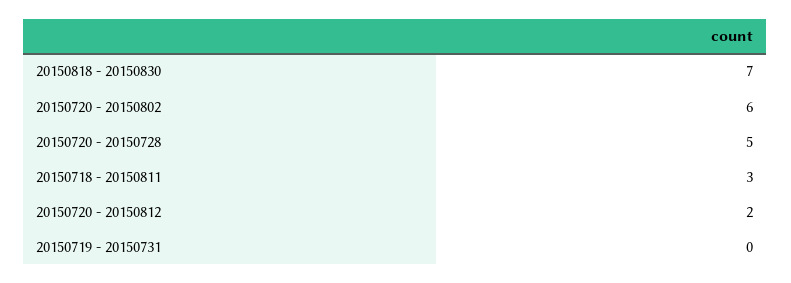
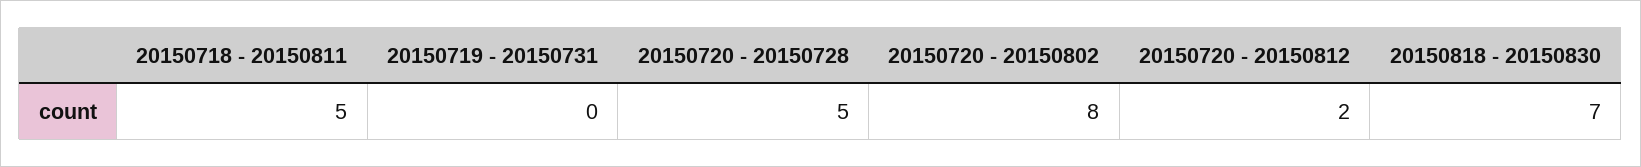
  {
    "20150818 - 20150830": 7,
-   "20150720 - 20150802": 6,
+   "20150720 - 20150802": 8,
    "20150720 - 20150728": 5,
-   "20150718 - 20150811": 3,
+   "20150718 - 20150811": 5,
    "20150720 - 20150812": 2,
    "20150719 - 20150731": 0
  }

